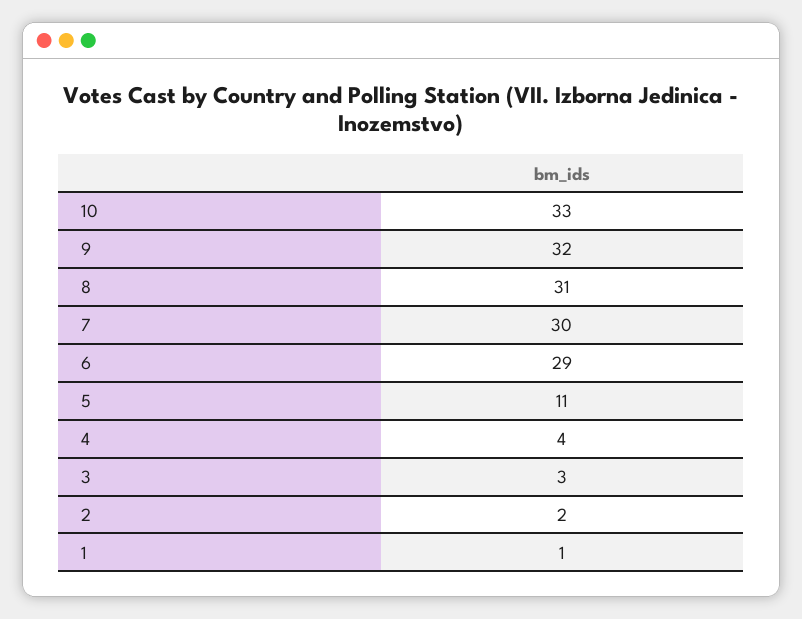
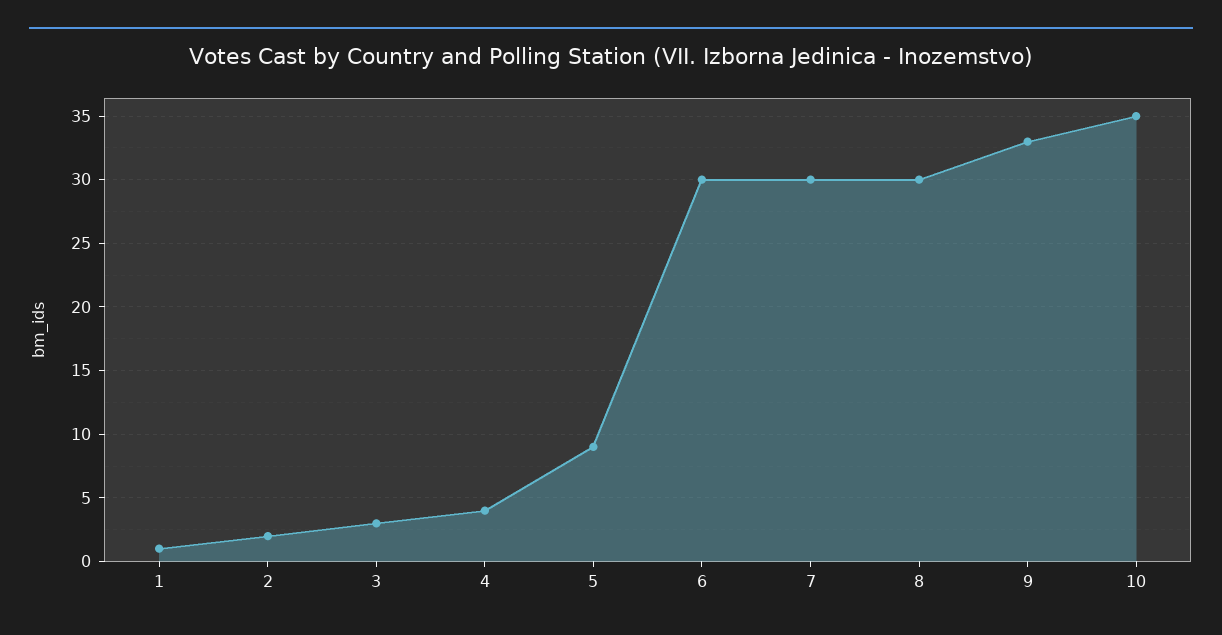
  {
-   "10": 33,
+   "10": 35,
-   "9": 32,
+   "9": 33,
-   "8": 31,
+   "8": 30,
    "7": 30,
-   "6": 29,
+   "6": 30,
-   "5": 11,
+   "5": 9,
    "4": 4,
    "3": 3,
    "2": 2,
    "1": 1
  }

